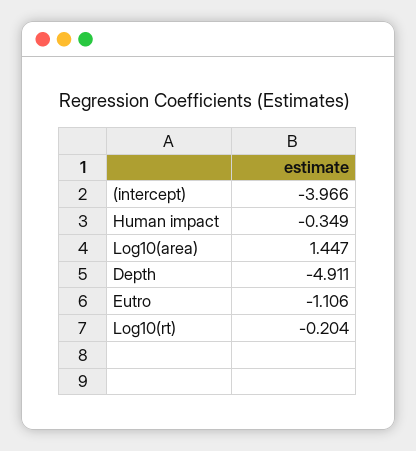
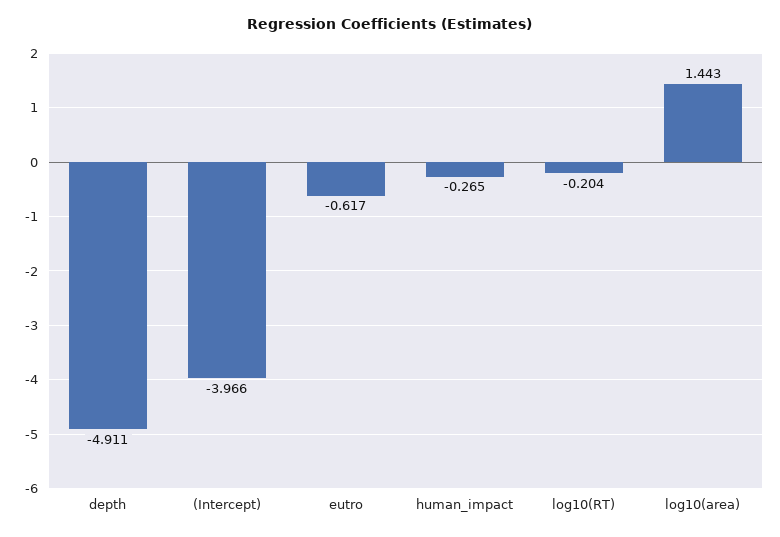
  {
    "(intercept)": -3.966,
-   "Human impact": -0.349,
+   "Human impact": -0.265,
-   "Log10(area)": 1.447,
+   "Log10(area)": 1.443,
    "Depth": -4.911,
-   "Eutro": -1.106,
+   "Eutro": -0.617,
    "Log10(rt)": -0.204
  }

